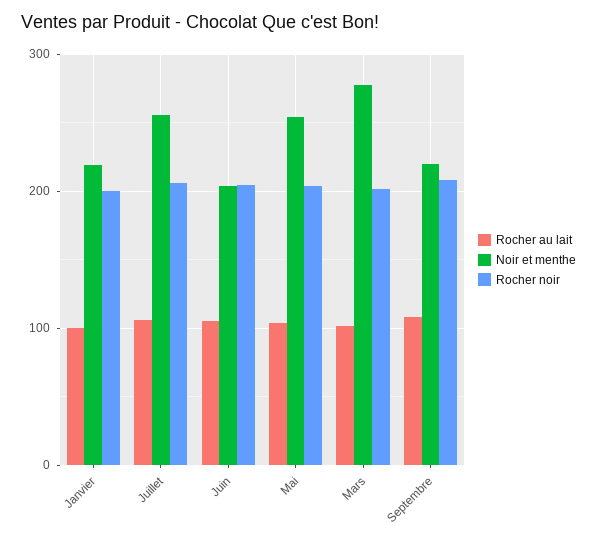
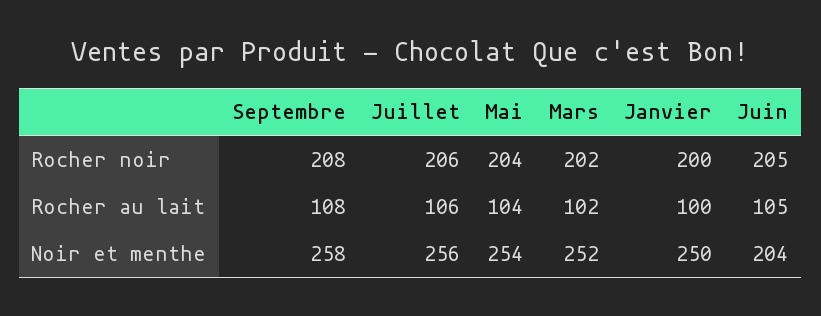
  {
    "Rocher au lait": {
      "Janvier": 100,
      "Juillet": 106,
      "Juin": 105,
      "Mai": 104,
      "Mars": 102,
      "Septembre": 108
    },
    "Noir et menthe": {
-     "Janvier": 220,
+     "Janvier": 250,
      "Juillet": 256,
      "Juin": 204,
      "Mai": 254,
-     "Mars": 280,
+     "Mars": 252,
-     "Septembre": 220
+     "Septembre": 258
    },
    "Rocher noir": {
      "Janvier": 200,
      "Juillet": 206,
      "Juin": 205,
      "Mai": 204,
      "Mars": 202,
      "Septembre": 208
    }
  }

